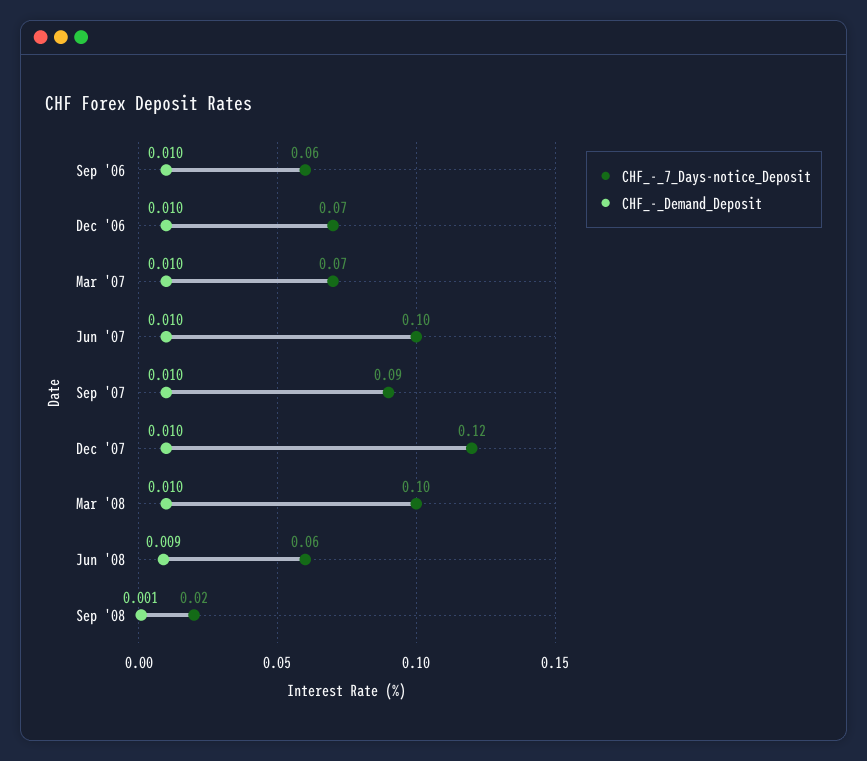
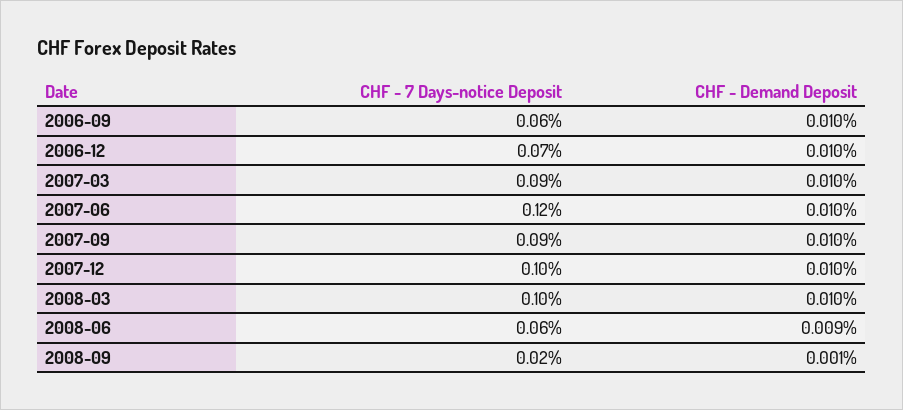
  {
    "CHF_-_7_Days-notice_Deposit": {
      "Sep '06": 0.06,
      "Dec '06": 0.07,
-     "Mar '07": 0.07,
+     "Mar '07": 0.09,
-     "Jun '07": 0.1,
+     "Jun '07": 0.12,
      "Sep '07": 0.09,
-     "Dec '07": 0.12,
+     "Dec '07": 0.1,
      "Mar '08": 0.1,
      "Jun '08": 0.06,
      "Sep '08": 0.02
    },
    "CHF_-_Demand_Deposit": {
      "Sep '06": 0.01,
      "Dec '06": 0.01,
      "Mar '07": 0.01,
      "Jun '07": 0.01,
      "Sep '07": 0.01,
      "Dec '07": 0.01,
      "Mar '08": 0.01,
      "Jun '08": 0.009,
      "Sep '08": 0.001
    }
  }

